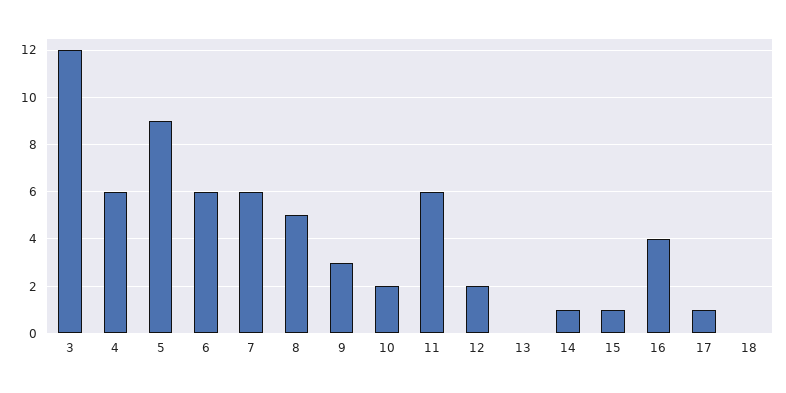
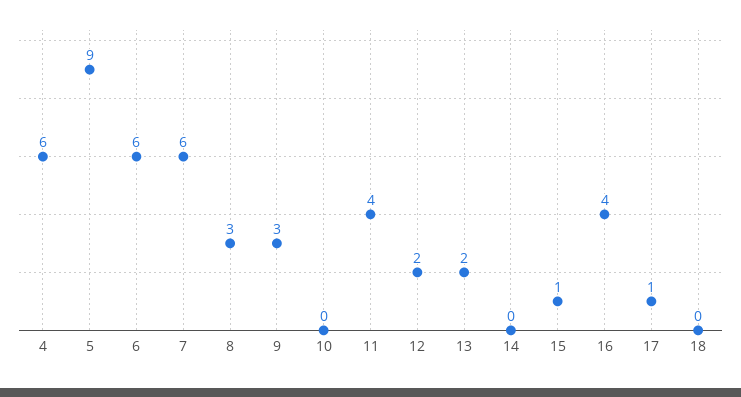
  {
-   "3": 12,
    "4": 6,
    "5": 9,
    "6": 6,
    "7": 6,
-   "8": 5,
+   "8": 3,
    "9": 3,
-   "10": 2,
+   "10": 0,
-   "11": 6,
+   "11": 4,
    "12": 2,
-   "13": 0,
+   "13": 2,
-   "14": 1,
+   "14": 0,
    "15": 1,
    "16": 4,
    "17": 1,
    "18": 0
  }

